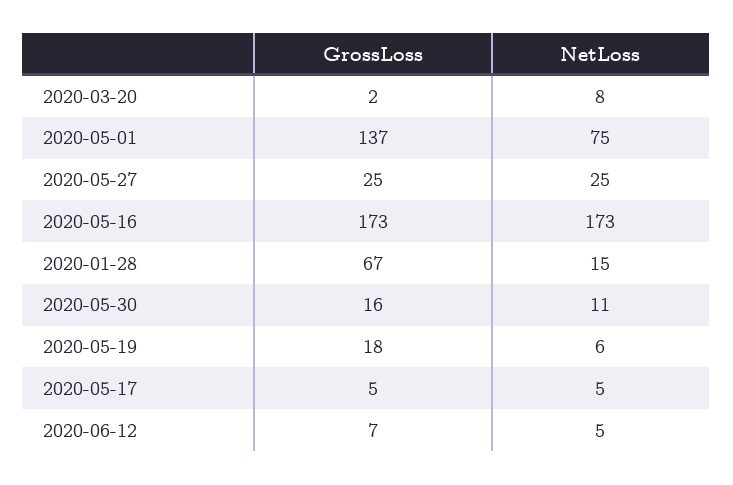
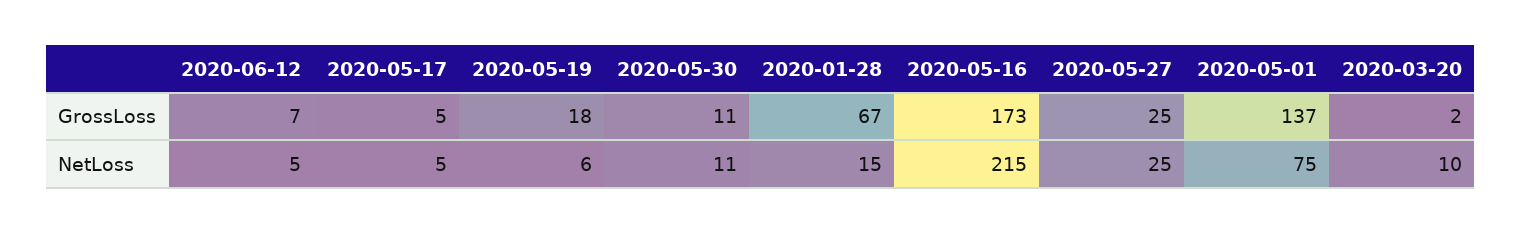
  {
    "GrossLoss": {
      "2020-03-20": 2,
      "2020-05-01": 137,
      "2020-05-27": 25,
      "2020-05-16": 173,
      "2020-01-28": 67,
-     "2020-05-30": 16,
+     "2020-05-30": 11,
      "2020-05-19": 18,
      "2020-05-17": 5,
      "2020-06-12": 7
    },
    "NetLoss": {
-     "2020-03-20": 8,
+     "2020-03-20": 10,
      "2020-05-01": 75,
      "2020-05-27": 25,
-     "2020-05-16": 173,
+     "2020-05-16": 215,
      "2020-01-28": 15,
      "2020-05-30": 11,
      "2020-05-19": 6,
      "2020-05-17": 5,
      "2020-06-12": 5
    }
  }

